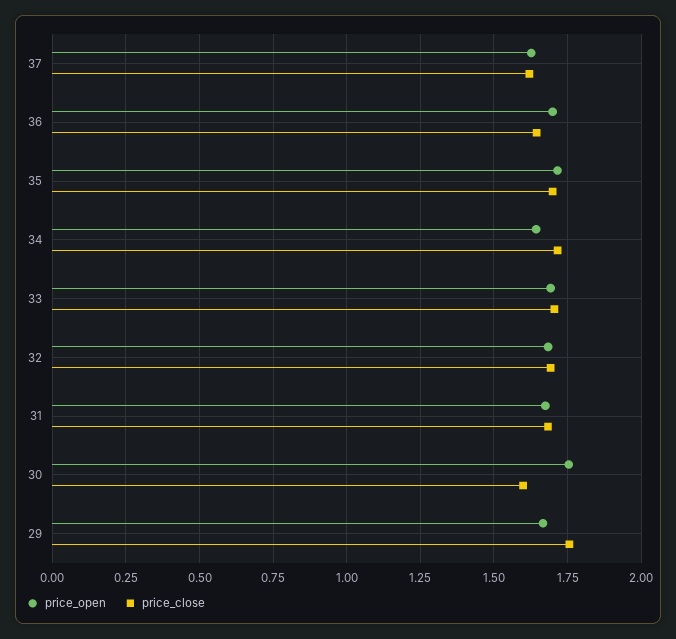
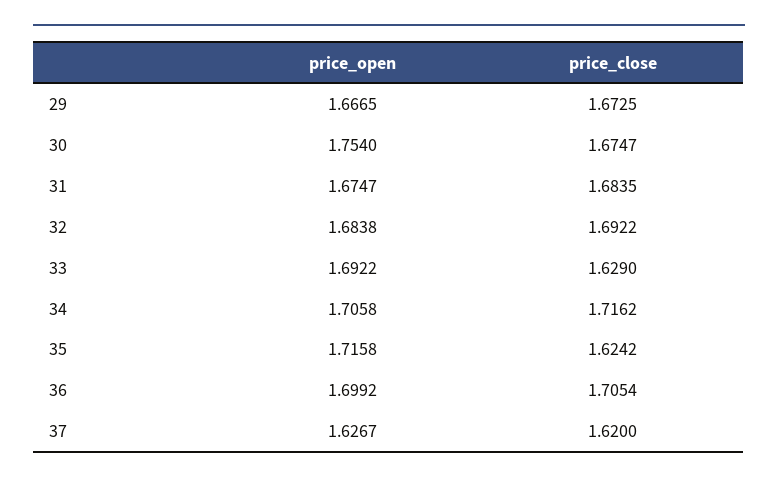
  {
    "price_open": {
      "37": 1.6267,
      "36": 1.6992,
      "35": 1.7158,
-     "34": 1.65,
+     "34": 1.7058,
      "33": 1.6922,
      "32": 1.6838,
      "31": 1.6747,
      "30": 1.754,
      "29": 1.6665
    },
    "price_close": {
      "37": 1.62,
-     "36": 1.65,
+     "36": 1.7054,
-     "35": 1.7,
+     "35": 1.6242,
      "34": 1.7162,
-     "33": 1.7,
+     "33": 1.629,
      "32": 1.6922,
      "31": 1.6835,
-     "30": 1.6,
+     "30": 1.6747,
-     "29": 1.75
+     "29": 1.6725
    }
  }

